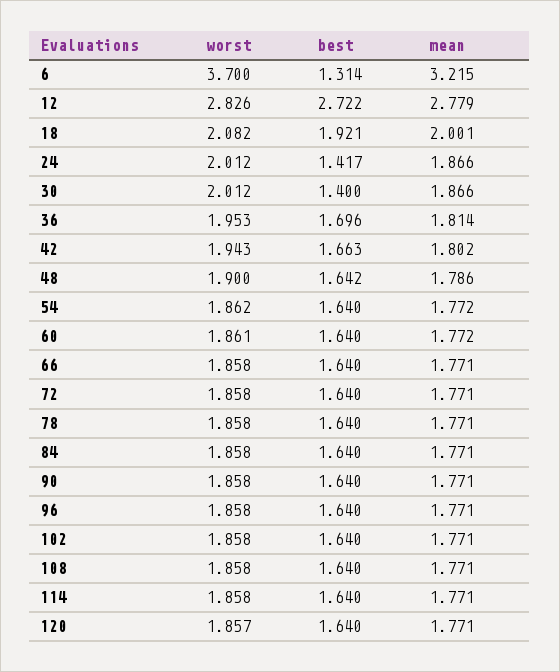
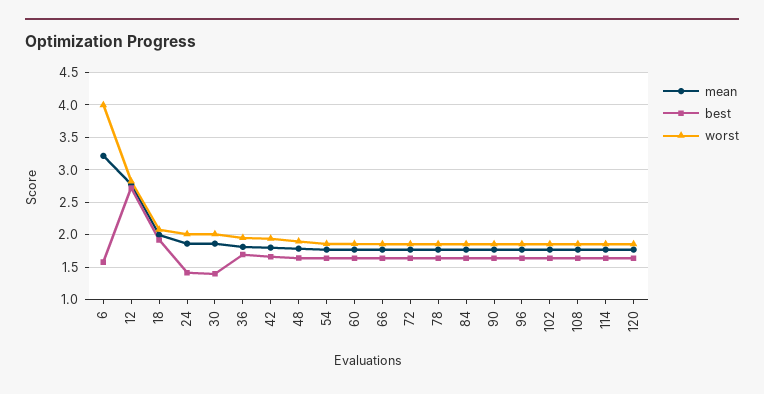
  {
    "worst": {
-     "6": 3.7,
+     "6": 4,
      "12": 2.826,
      "18": 2.082,
      "24": 2.012,
      "30": 2.012,
      "36": 1.953,
      "42": 1.943,
      "48": 1.9,
      "54": 1.862,
      "60": 1.861,
      "66": 1.858,
      "72": 1.858,
      "78": 1.858,
      "84": 1.858,
      "90": 1.858,
      "96": 1.858,
      "102": 1.858,
      "108": 1.858,
      "114": 1.858,
      "120": 1.857
    },
    "best": {
-     "6": 1.314,
+     "6": 1.6,
      "12": 2.722,
      "18": 1.921,
      "24": 1.417,
      "30": 1.4,
      "36": 1.696,
      "42": 1.663,
      "48": 1.642,
      "54": 1.64,
      "60": 1.64,
      "66": 1.64,
      "72": 1.64,
      "78": 1.64,
      "84": 1.64,
      "90": 1.64,
      "96": 1.64,
      "102": 1.64,
      "108": 1.64,
      "114": 1.64,
      "120": 1.64
    },
    "mean": {
      "6": 3.215,
      "12": 2.779,
      "18": 2.001,
      "24": 1.866,
      "30": 1.866,
      "36": 1.814,
      "42": 1.802,
      "48": 1.786,
      "54": 1.772,
      "60": 1.772,
      "66": 1.771,
      "72": 1.771,
      "78": 1.771,
      "84": 1.771,
      "90": 1.771,
      "96": 1.771,
      "102": 1.771,
      "108": 1.771,
      "114": 1.771,
      "120": 1.771
    }
  }

